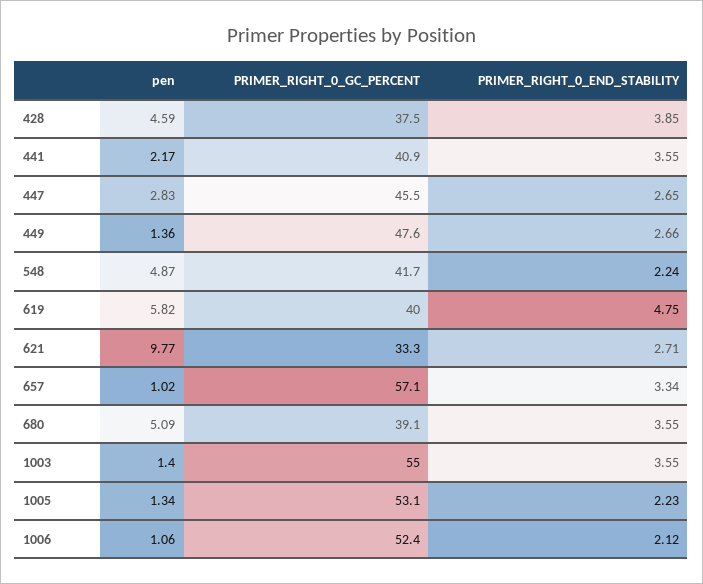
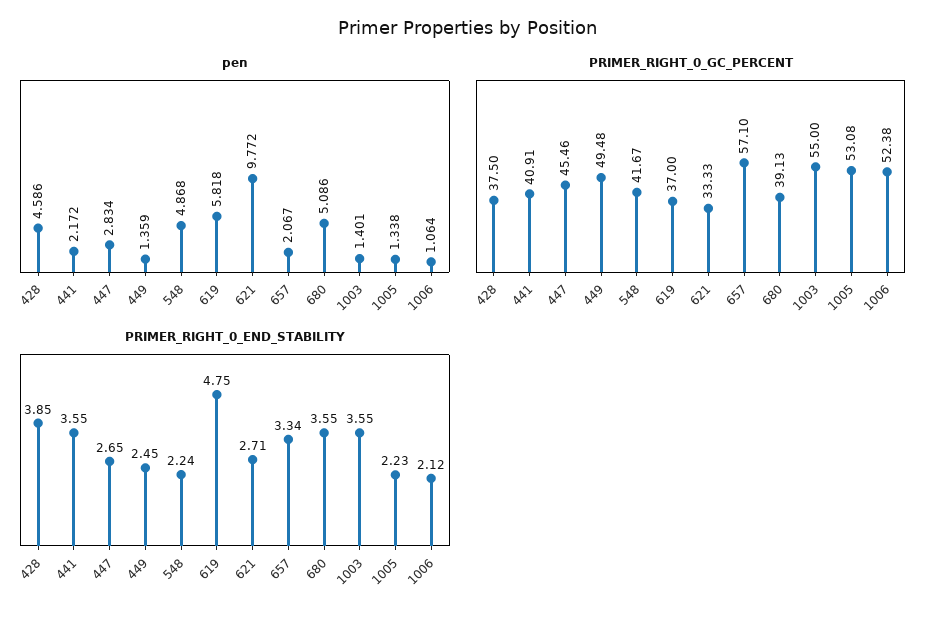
  {
    "pen": {
      "428": 4.586,
      "441": 2.172,
      "447": 2.834,
      "449": 1.359,
      "548": 4.868,
      "619": 5.818,
      "621": 9.772,
-     "657": 1.02,
+     "657": 2.067,
      "680": 5.086,
      "1003": 1.401,
      "1005": 1.338,
      "1006": 1.064
    },
    "PRIMER_RIGHT_0_GC_PERCENT": {
      "428": 37.5,
      "441": 40.91,
      "447": 45.46,
-     "449": 47.6,
+     "449": 49.48,
      "548": 41.67,
-     "619": 40,
+     "619": 37,
      "621": 33.33,
      "657": 57.1,
      "680": 39.13,
      "1003": 55,
      "1005": 53.08,
      "1006": 52.38
    },
    "PRIMER_RIGHT_0_END_STABILITY": {
      "428": 3.85,
      "441": 3.55,
      "447": 2.65,
-     "449": 2.66,
+     "449": 2.45,
      "548": 2.24,
      "619": 4.75,
      "621": 2.71,
      "657": 3.34,
      "680": 3.55,
      "1003": 3.55,
      "1005": 2.23,
      "1006": 2.12
    }
  }

